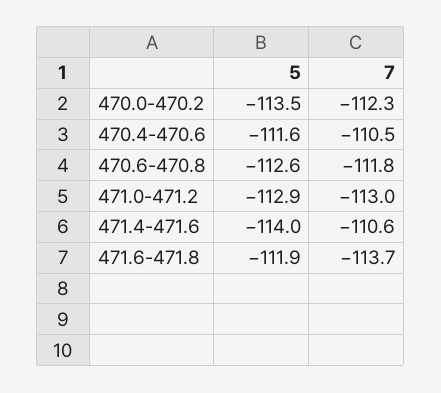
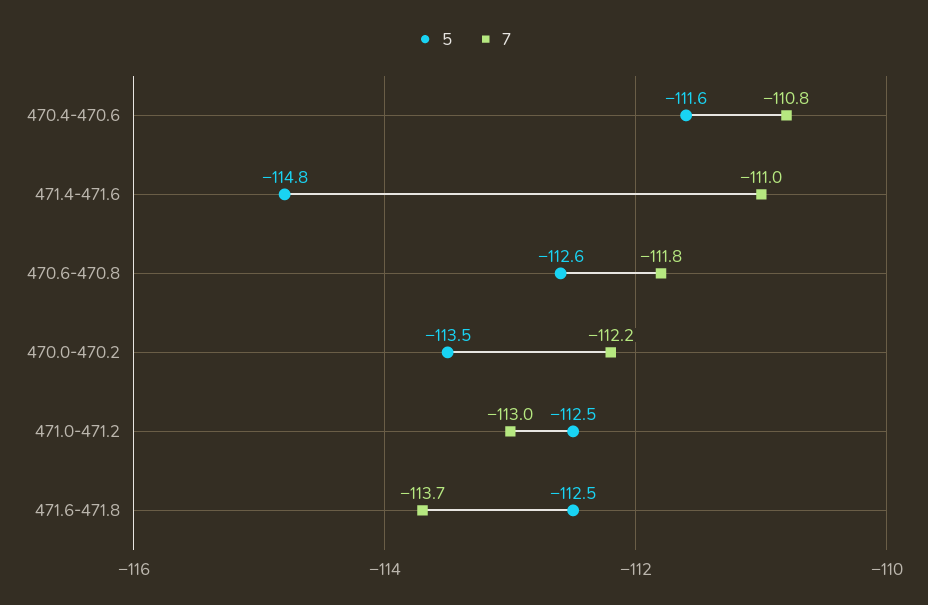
  {
    "5": {
      "470.0-470.2": -113.5,
      "470.4-470.6": -111.6,
      "470.6-470.8": -112.6,
-     "471.0-471.2": -112.9,
+     "471.0-471.2": -112.5,
-     "471.4-471.6": -114,
+     "471.4-471.6": -114.8,
-     "471.6-471.8": -111.9
+     "471.6-471.8": -112.5
    },
    "7": {
-     "470.0-470.2": -112.3,
+     "470.0-470.2": -112.2,
-     "470.4-470.6": -110.5,
+     "470.4-470.6": -110.8,
      "470.6-470.8": -111.8,
      "471.0-471.2": -113,
-     "471.4-471.6": -110.6,
+     "471.4-471.6": -111,
      "471.6-471.8": -113.7
    }
  }

